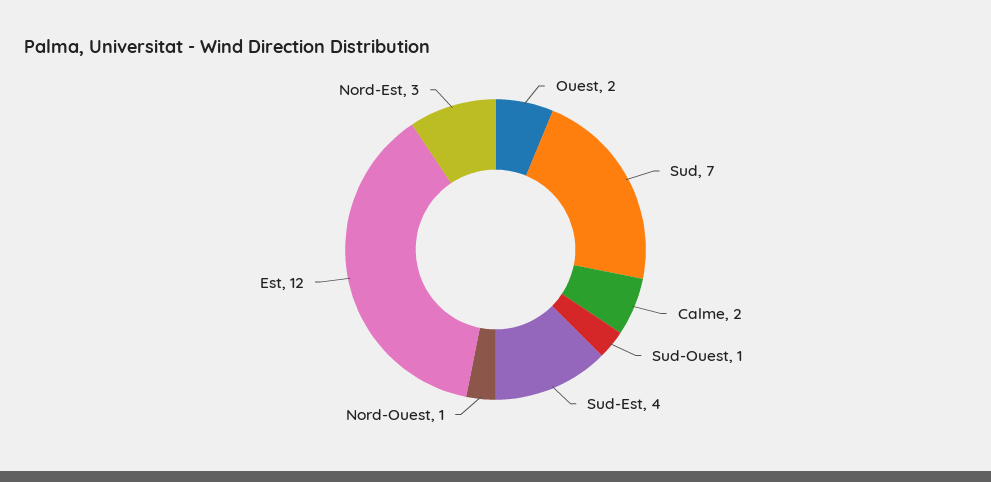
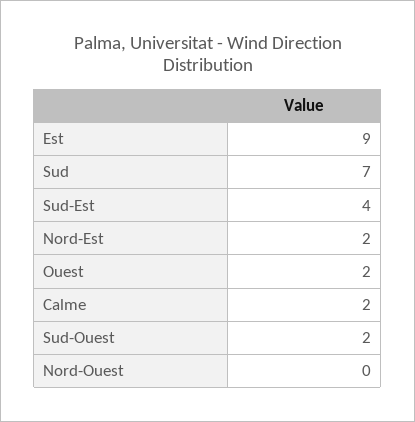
  {
    "Ouest": 2,
    "Sud": 7,
    "Calme": 2,
-   "Sud-Ouest": 1,
+   "Sud-Ouest": 2,
    "Sud-Est": 4,
-   "Nord-Ouest": 1,
+   "Nord-Ouest": 0,
-   "Est": 12,
+   "Est": 9,
-   "Nord-Est": 3
+   "Nord-Est": 2
  }

